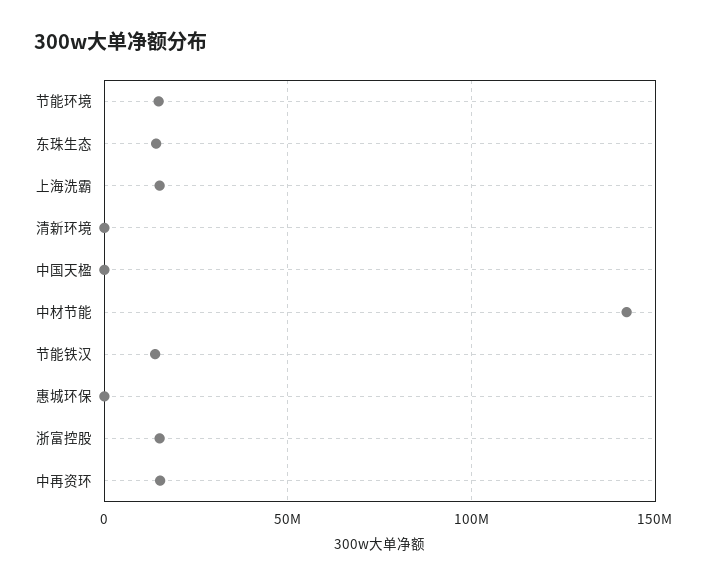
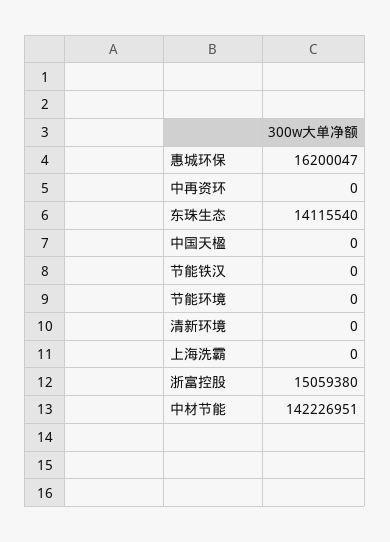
  {
-   "节能环境": 15000000,
+   "节能环境": 0,
    "东珠生态": 14115540,
-   "上海洗霸": 15000000,
+   "上海洗霸": 0,
    "清新环境": 0,
    "中国天楹": 0,
    "中材节能": 142226951,
-   "节能铁汉": 15000000,
+   "节能铁汉": 0,
-   "惠城环保": 0,
+   "惠城环保": 16200047,
    "浙富控股": 15059380,
-   "中再资环": 15000000
+   "中再资环": 0
  }

